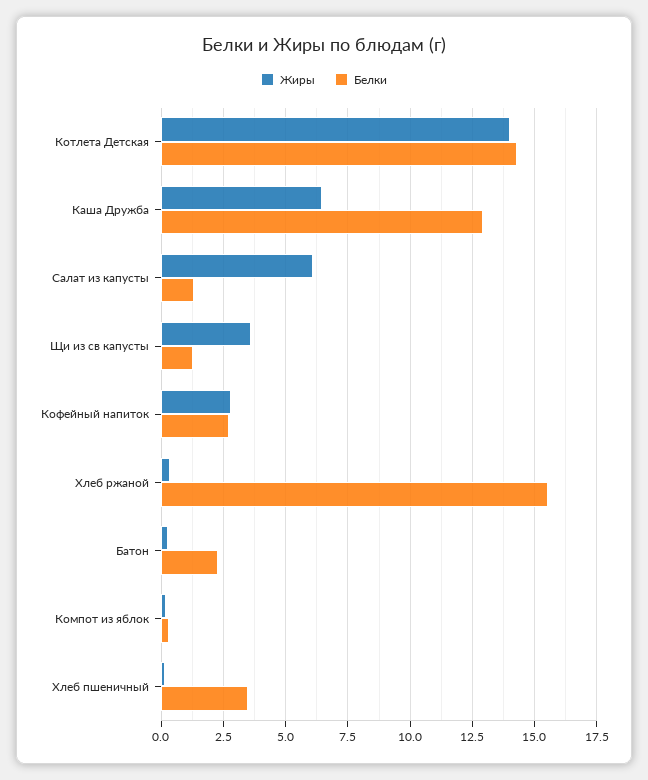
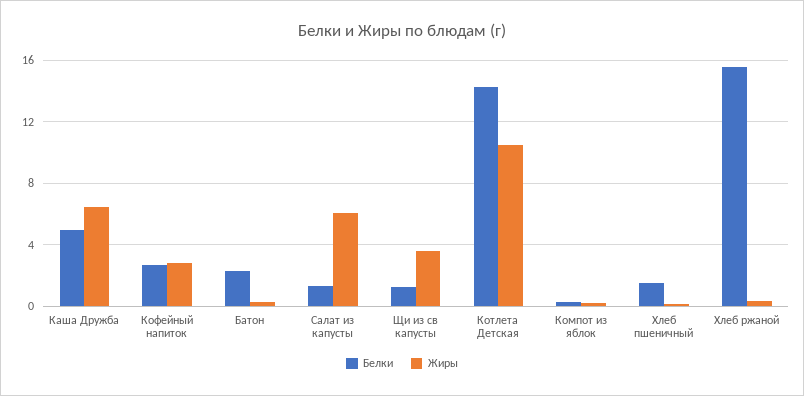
  {
    "Жиры": {
-     "Котлета Детская": 14,
+     "Котлета Детская": 10.5,
      "Каша Дружба": 6.5,
      "Салат из капусты": 6,
      "Щи из св капусты": 3.5,
      "Кофейный напиток": 2.75,
      "Хлеб ржаной": 0.25,
      "Батон": 0.25,
      "Компот из яблок": 0.25,
      "Хлеб пшеничный": 0.25
    },
    "Белки": {
      "Котлета Детская": 14.25,
-     "Каша Дружба": 13,
+     "Каша Дружба": 5,
      "Салат из капусты": 1.25,
      "Щи из св капусты": 1.25,
      "Кофейный напиток": 2.75,
      "Хлеб ржаной": 15.5,
      "Батон": 2.25,
      "Компот из яблок": 0.25,
-     "Хлеб пшеничный": 3.5
+     "Хлеб пшеничный": 1.5
    }
  }

